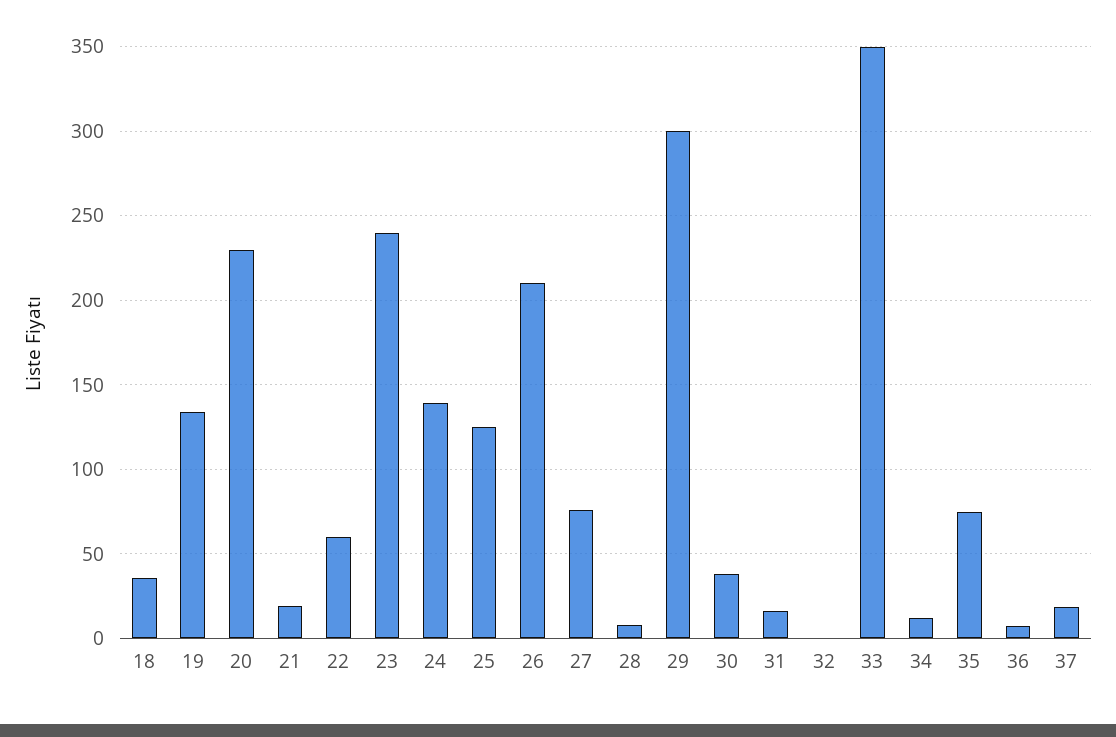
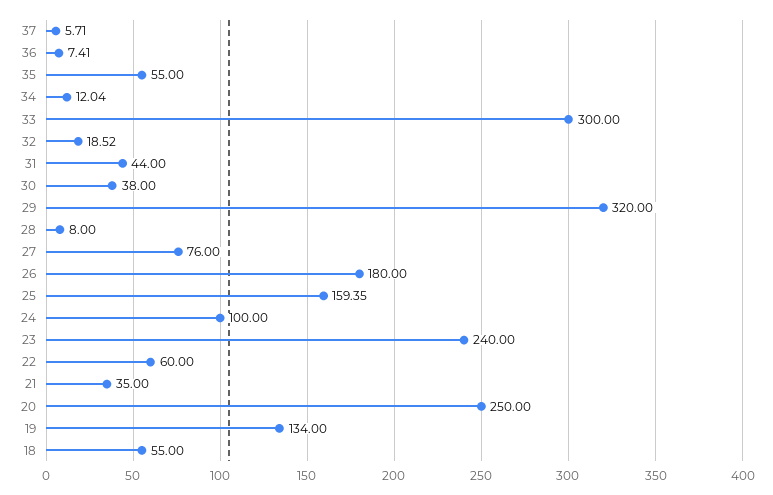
  {
-   "18": 35,
+   "18": 55,
    "19": 134,
-   "20": 230,
+   "20": 250,
-   "21": 20,
+   "21": 35,
    "22": 60,
    "23": 240,
-   "24": 140,
+   "24": 100,
-   "25": 125,
+   "25": 159.35,
-   "26": 210,
+   "26": 180,
    "27": 76,
    "28": 8,
-   "29": 300,
+   "29": 320,
    "30": 38,
-   "31": 15,
+   "31": 44,
-   "32": 0,
+   "32": 18.52,
-   "33": 350,
+   "33": 300,
    "34": 12.04,
-   "35": 75,
+   "35": 55,
    "36": 7.41,
-   "37": 20
+   "37": 5.71
  }

